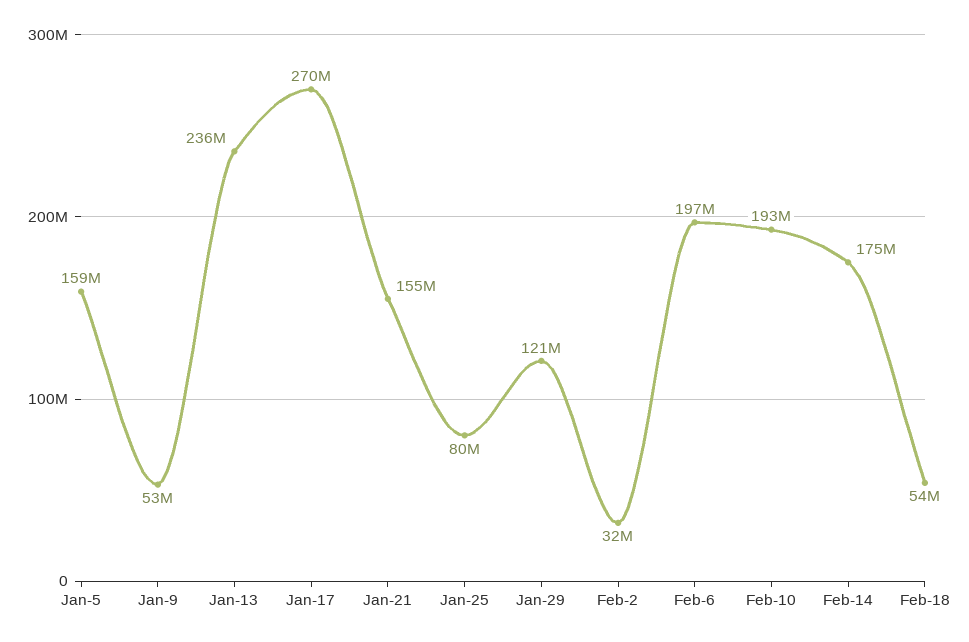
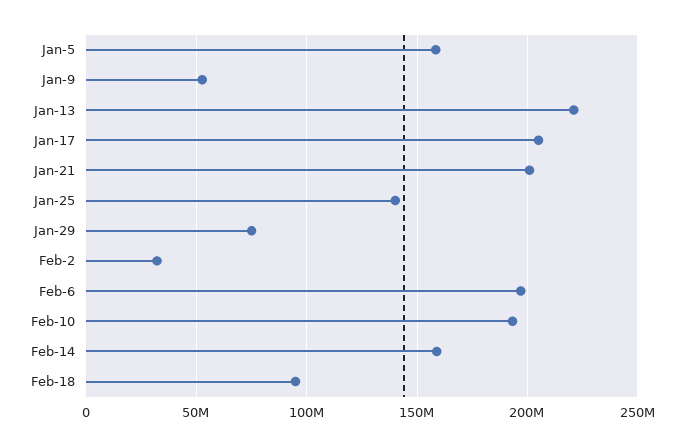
  {
    "Jan-5": 159000000,
    "Jan-9": 53000000,
-   "Jan-13": 236000000,
+   "Jan-13": 220000000,
-   "Jan-17": 270000000,
+   "Jan-17": 205000000,
-   "Jan-21": 155000000,
+   "Jan-21": 200000000,
-   "Jan-25": 80000000,
+   "Jan-25": 140000000,
-   "Jan-29": 121000000,
+   "Jan-29": 75000000,
    "Feb-2": 32000000,
    "Feb-6": 197000000,
    "Feb-10": 193000000,
-   "Feb-14": 175000000,
+   "Feb-14": 160000000,
-   "Feb-18": 54000000
+   "Feb-18": 95000000
  }

